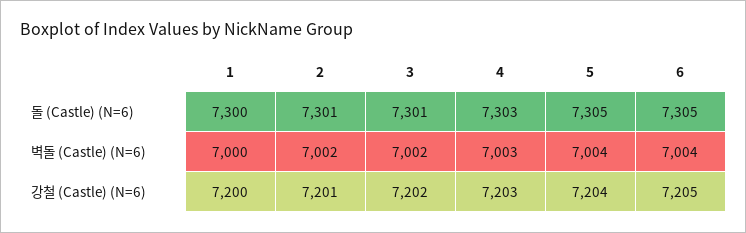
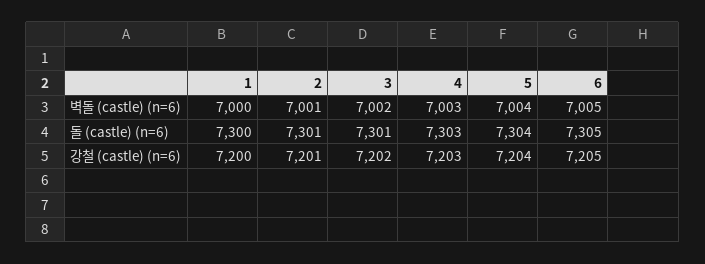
  {
    "1": {
      "돌 (Castle) (N=6)": 7300,
      "벽돌 (Castle) (N=6)": 7000,
      "강철 (Castle) (N=6)": 7200
    },
    "2": {
      "돌 (Castle) (N=6)": 7301,
-     "벽돌 (Castle) (N=6)": 7002,
+     "벽돌 (Castle) (N=6)": 7001,
      "강철 (Castle) (N=6)": 7201
    },
    "3": {
      "돌 (Castle) (N=6)": 7301,
      "벽돌 (Castle) (N=6)": 7002,
      "강철 (Castle) (N=6)": 7202
    },
    "4": {
      "돌 (Castle) (N=6)": 7303,
      "벽돌 (Castle) (N=6)": 7003,
      "강철 (Castle) (N=6)": 7203
    },
    "5": {
-     "돌 (Castle) (N=6)": 7305,
+     "돌 (Castle) (N=6)": 7304,
      "벽돌 (Castle) (N=6)": 7004,
      "강철 (Castle) (N=6)": 7204
    },
    "6": {
      "돌 (Castle) (N=6)": 7305,
-     "벽돌 (Castle) (N=6)": 7004,
+     "벽돌 (Castle) (N=6)": 7005,
      "강철 (Castle) (N=6)": 7205
    }
  }

